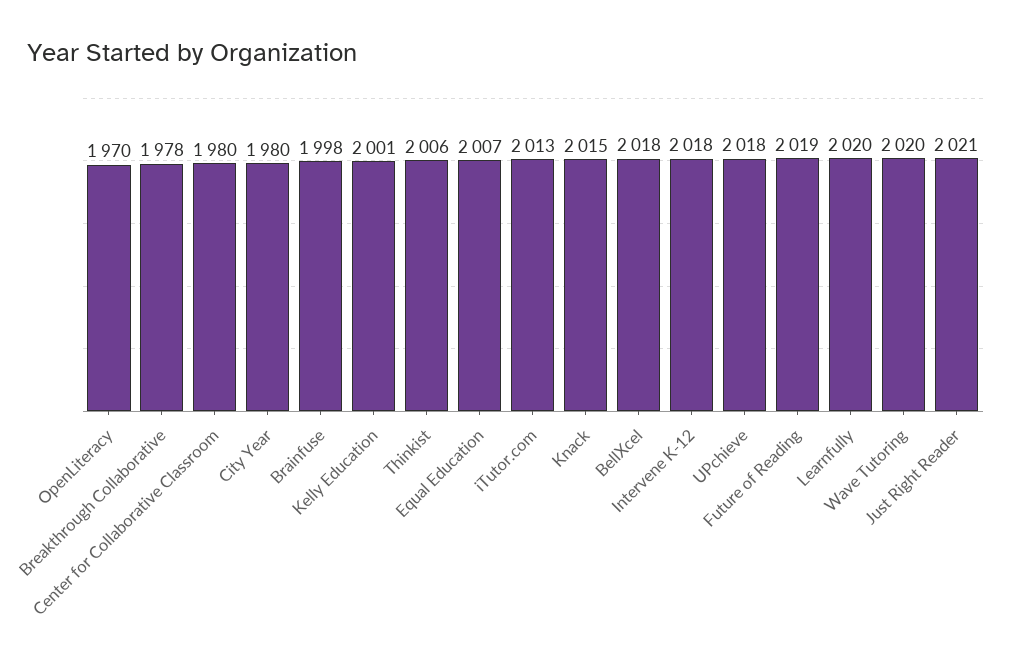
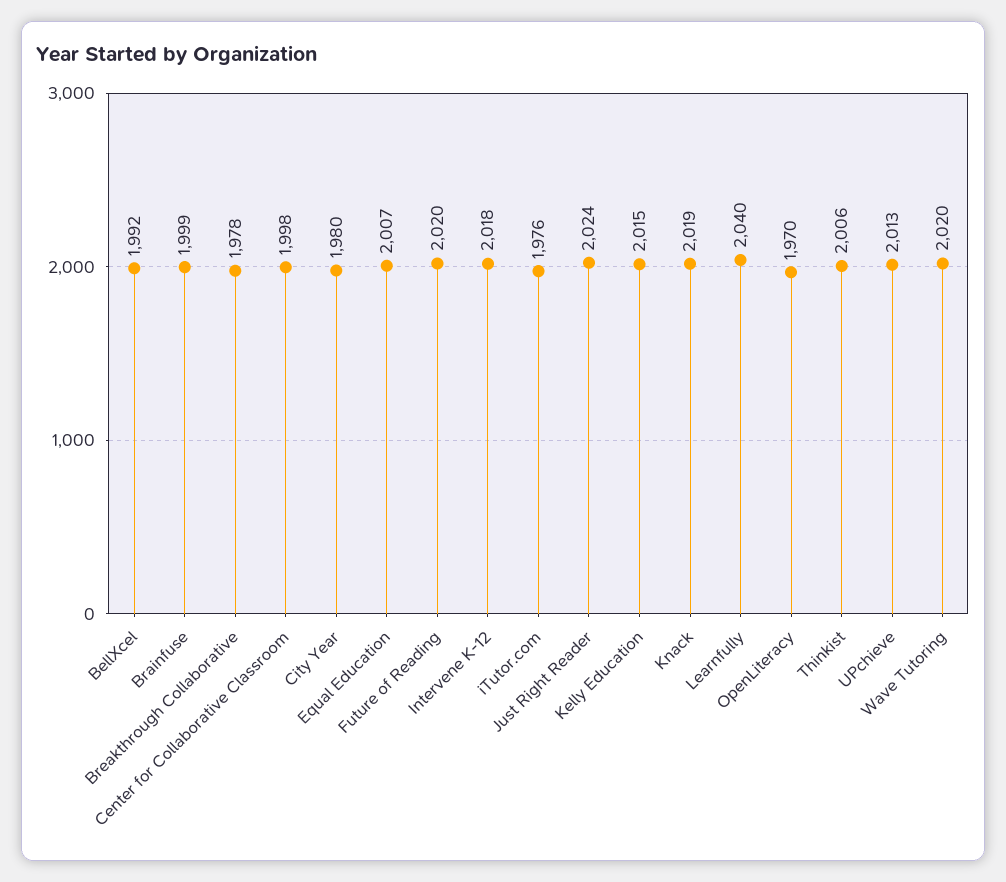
  {
    "OpenLiteracy": 1970,
    "Breakthrough Collaborative": 1978,
-   "Center for Collaborative Classroom": 1980,
+   "Center for Collaborative Classroom": 1998,
    "City Year": 1980,
-   "Brainfuse": 1998,
+   "Brainfuse": 1999,
-   "Kelly Education": 2001,
+   "Kelly Education": 2015,
    "Thinkist": 2006,
    "Equal Education": 2007,
-   "iTutor.com": 2013,
+   "iTutor.com": 1976,
-   "Knack": 2015,
+   "Knack": 2019,
-   "BellXcel": 2018,
+   "BellXcel": 1992,
    "Intervene K-12": 2018,
-   "UPchieve": 2018,
+   "UPchieve": 2013,
-   "Future of Reading": 2019,
+   "Future of Reading": 2020,
-   "Learnfully": 2020,
+   "Learnfully": 2040,
    "Wave Tutoring": 2020,
-   "Just Right Reader": 2021
+   "Just Right Reader": 2024
  }

